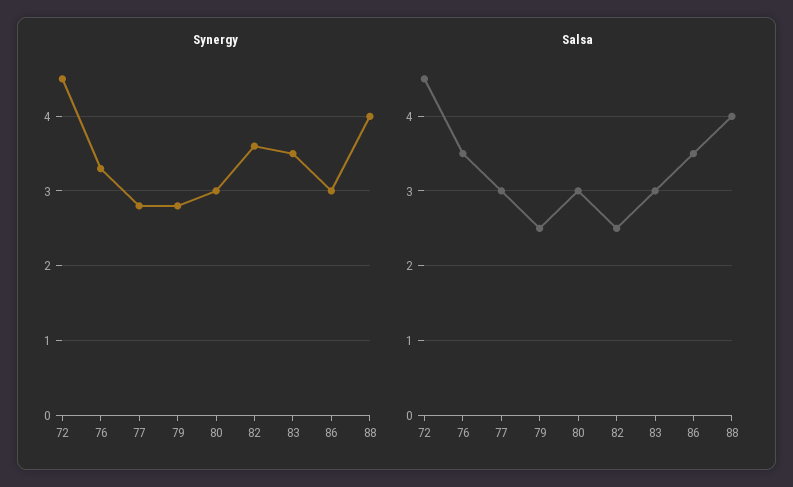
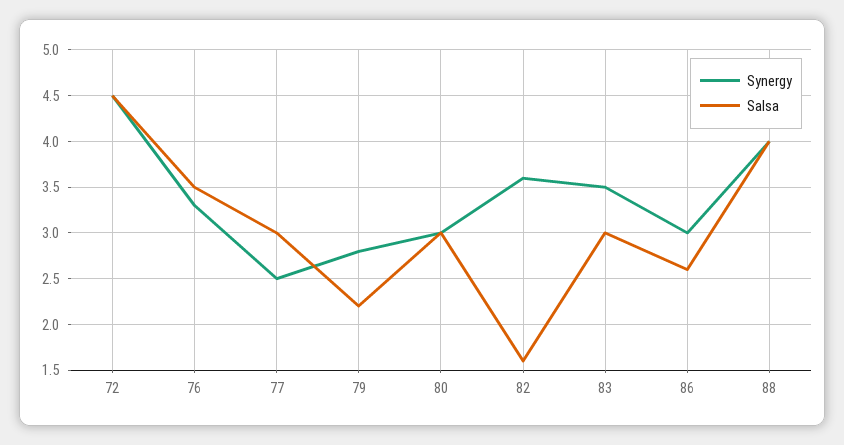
  {
    "Synergy": {
      "72": 4.5,
      "76": 3.3,
-     "77": 2.8,
+     "77": 2.5,
      "79": 2.8,
      "80": 3,
      "82": 3.6,
      "83": 3.5,
      "86": 3,
      "88": 4
    },
    "Salsa": {
      "72": 4.5,
      "76": 3.5,
      "77": 3,
-     "79": 2.5,
+     "79": 2.2,
      "80": 3,
-     "82": 2.5,
+     "82": 1.6,
      "83": 3,
-     "86": 3.5,
+     "86": 2.6,
      "88": 4
    }
  }

